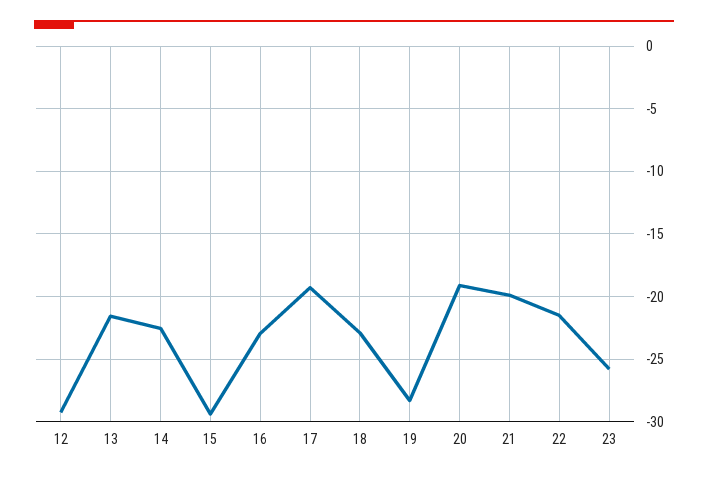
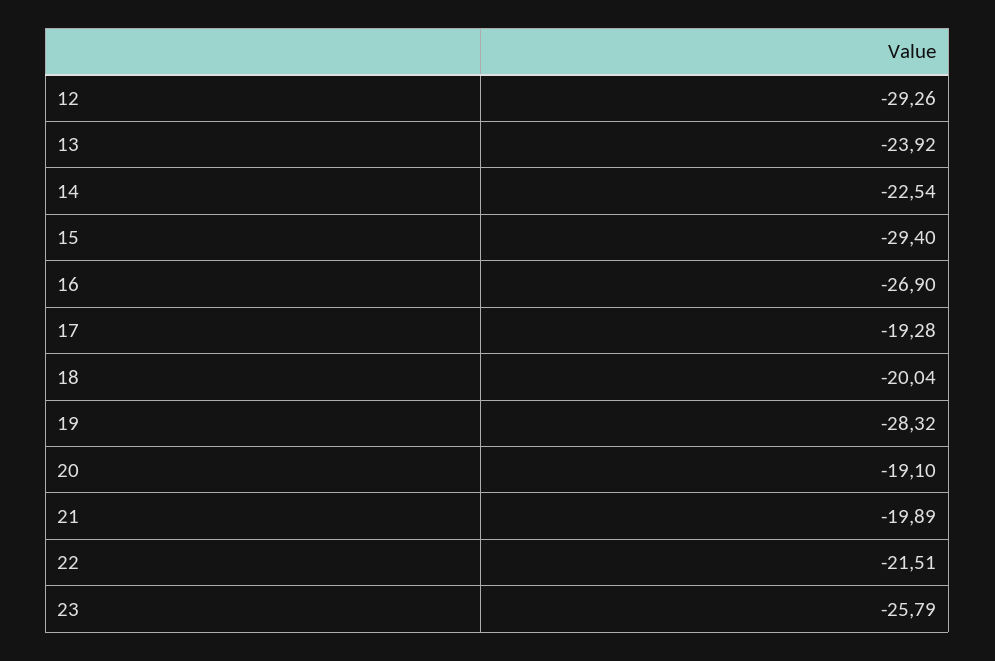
  {
    "12": -29.26,
-   "13": -21.5,
+   "13": -23.92,
    "14": -22.54,
    "15": -29.4,
-   "16": -23,
+   "16": -26.9,
    "17": -19.28,
-   "18": -23,
+   "18": -20.04,
    "19": -28.32,
    "20": -19.1,
    "21": -19.89,
    "22": -21.51,
    "23": -25.79
  }

